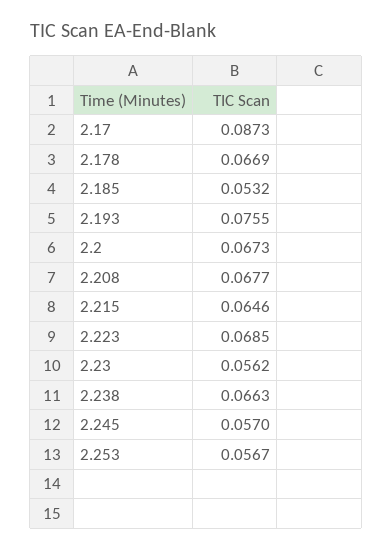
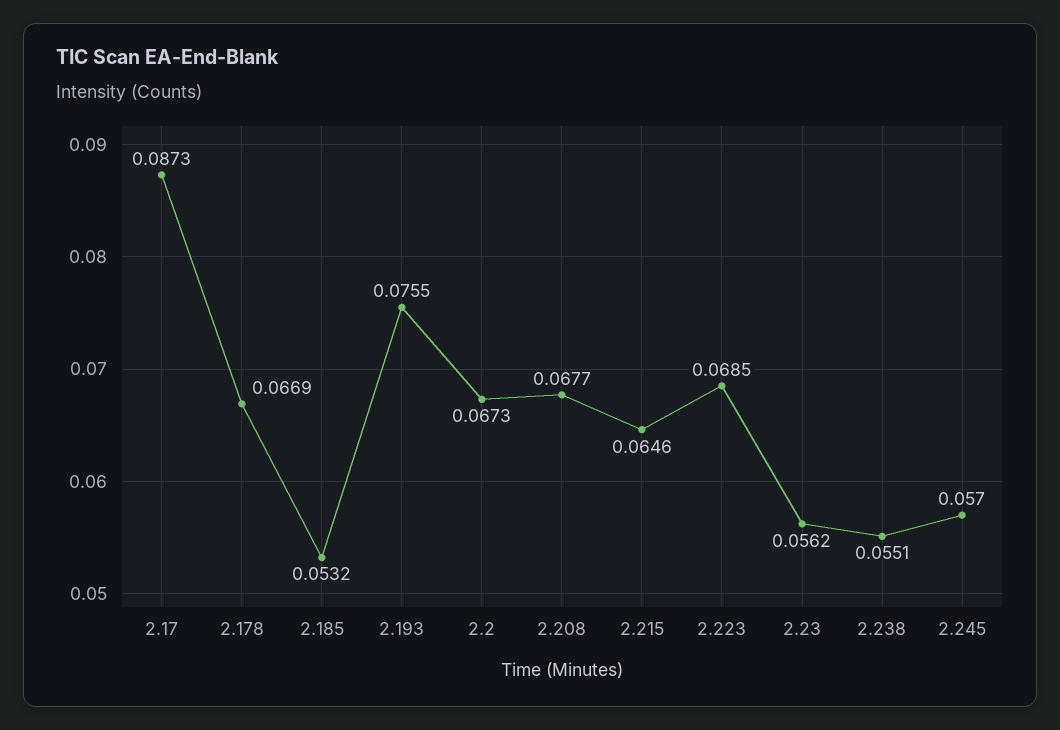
  {
    "2.17": 0.0873,
    "2.178": 0.0669,
    "2.185": 0.0532,
    "2.193": 0.0755,
    "2.2": 0.0673,
    "2.208": 0.0677,
    "2.215": 0.0646,
    "2.223": 0.0685,
    "2.23": 0.0562,
-   "2.238": 0.0663,
+   "2.238": 0.0551,
-   "2.245": 0.057,
+   "2.245": 0.057
-   "2.253": 0.0567
  }

